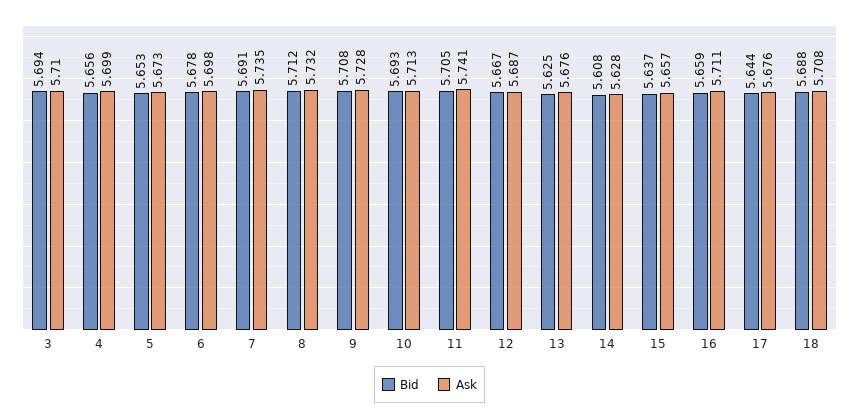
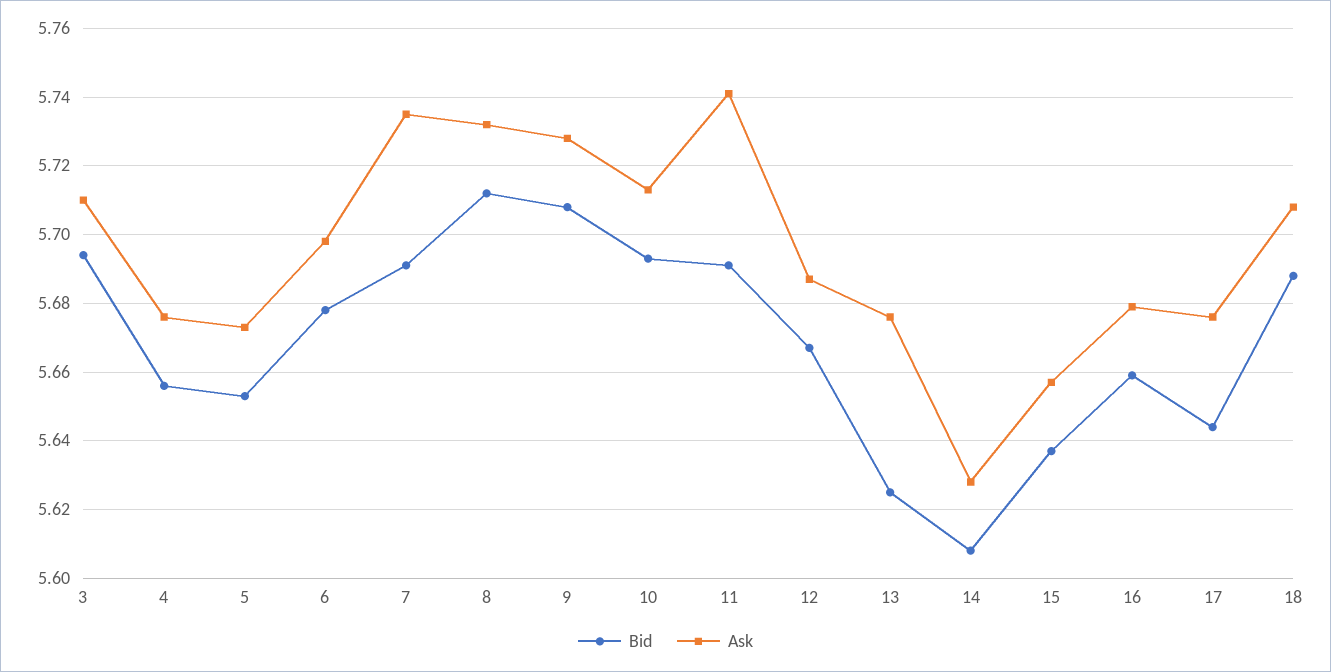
  {
    "Bid": {
      "3": 5.694,
      "4": 5.656,
      "5": 5.653,
      "6": 5.678,
      "7": 5.691,
      "8": 5.712,
      "9": 5.708,
      "10": 5.693,
-     "11": 5.705,
+     "11": 5.69,
      "12": 5.667,
      "13": 5.625,
      "14": 5.608,
      "15": 5.637,
      "16": 5.659,
      "17": 5.644,
      "18": 5.688
    },
    "Ask": {
      "3": 5.71,
-     "4": 5.699,
+     "4": 5.675,
      "5": 5.673,
      "6": 5.698,
      "7": 5.735,
      "8": 5.732,
      "9": 5.728,
      "10": 5.713,
      "11": 5.741,
      "12": 5.687,
      "13": 5.676,
      "14": 5.628,
      "15": 5.657,
-     "16": 5.711,
+     "16": 5.68,
      "17": 5.676,
      "18": 5.708
    }
  }

